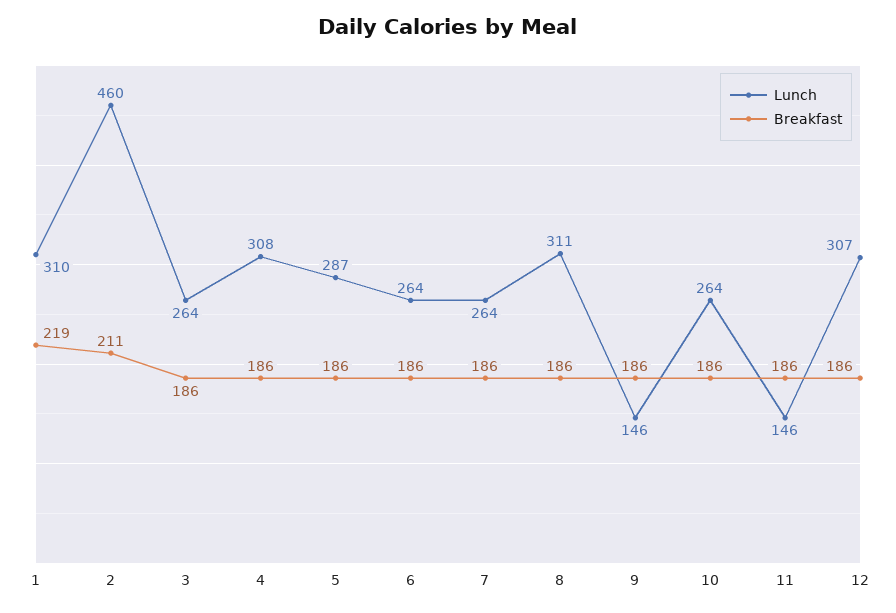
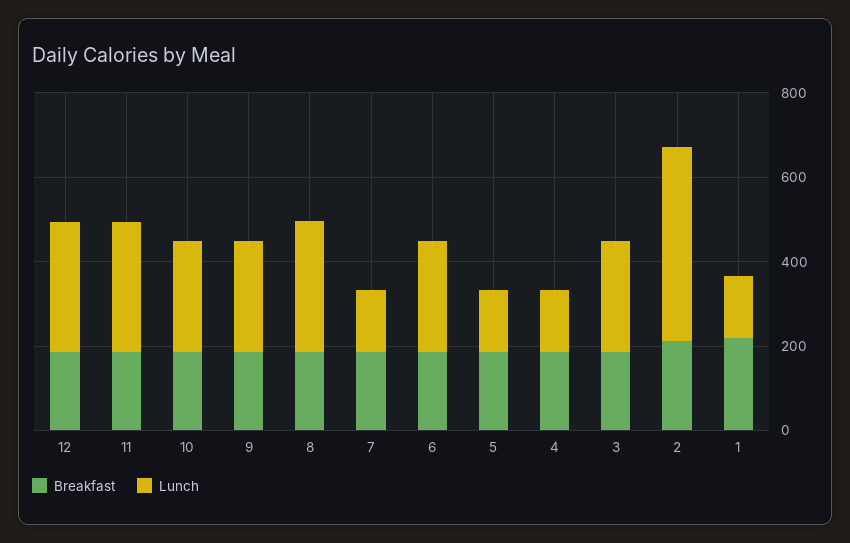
  {
    "Lunch": {
-     "1": 310,
+     "1": 150,
      "2": 460,
      "3": 264,
-     "4": 308,
+     "4": 150,
-     "5": 287,
+     "5": 150,
      "6": 264,
-     "7": 264,
+     "7": 150,
      "8": 311,
-     "9": 146,
+     "9": 250,
      "10": 264,
-     "11": 146,
+     "11": 300,
      "12": 307
    },
    "Breakfast": {
      "1": 219,
      "2": 211,
      "3": 186,
      "4": 186,
      "5": 186,
      "6": 186,
      "7": 186,
      "8": 186,
      "9": 186,
      "10": 186,
      "11": 186,
      "12": 186
    }
  }

